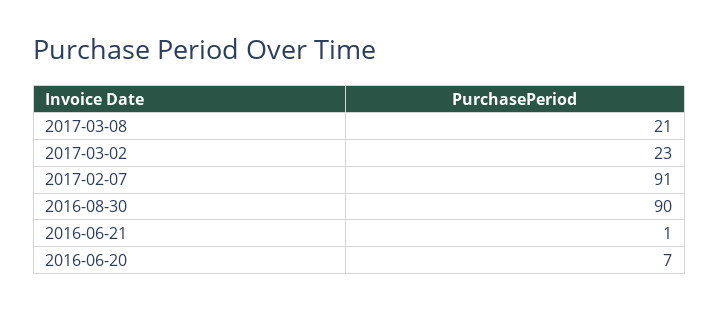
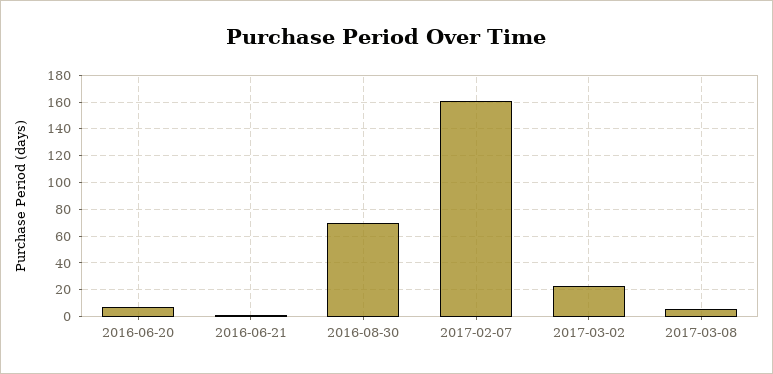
  {
-   "2017-03-08": 21,
+   "2017-03-08": 5,
    "2017-03-02": 23,
-   "2017-02-07": 91,
+   "2017-02-07": 160,
-   "2016-08-30": 90,
+   "2016-08-30": 70,
    "2016-06-21": 1,
    "2016-06-20": 7
  }

